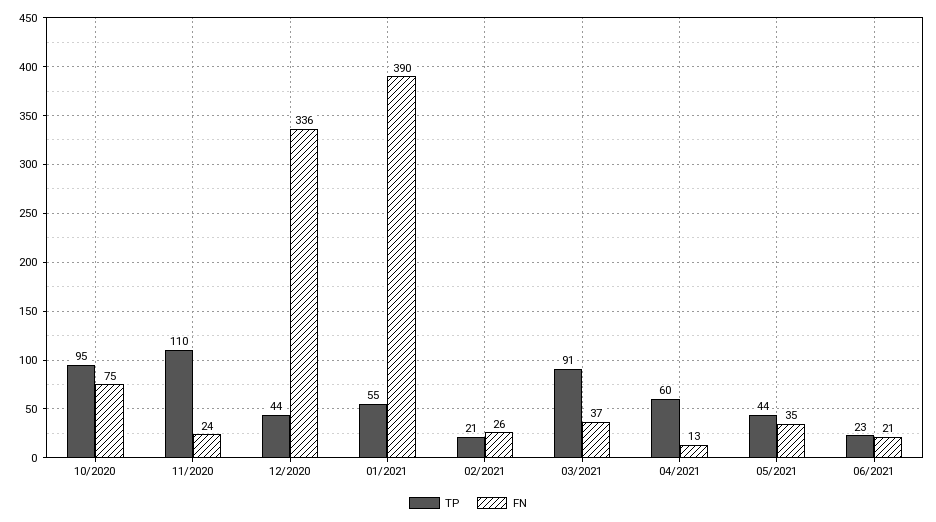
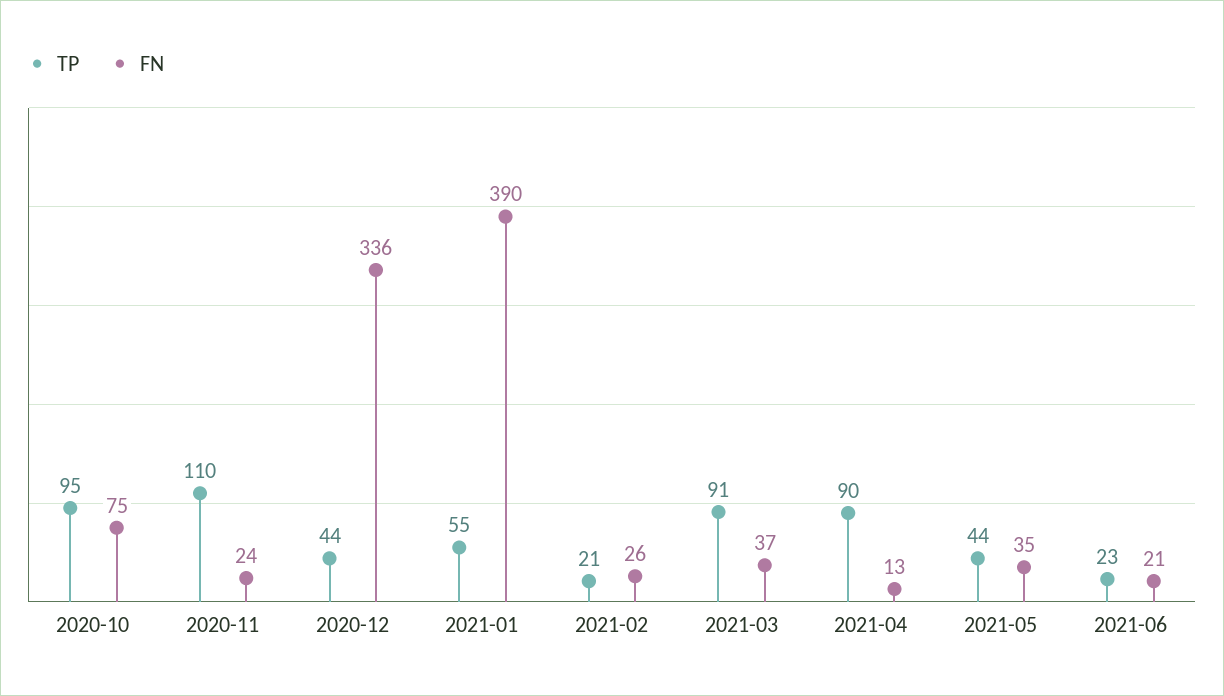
  {
    "TP": {
      "10/2020": 95,
      "11/2020": 110,
      "12/2020": 44,
      "01/2021": 55,
      "02/2021": 21,
      "03/2021": 91,
-     "04/2021": 60,
+     "04/2021": 90,
      "05/2021": 44,
      "06/2021": 23
    },
    "FN": {
      "10/2020": 75,
      "11/2020": 24,
      "12/2020": 336,
      "01/2021": 390,
      "02/2021": 26,
      "03/2021": 37,
      "04/2021": 13,
      "05/2021": 35,
      "06/2021": 21
    }
  }

